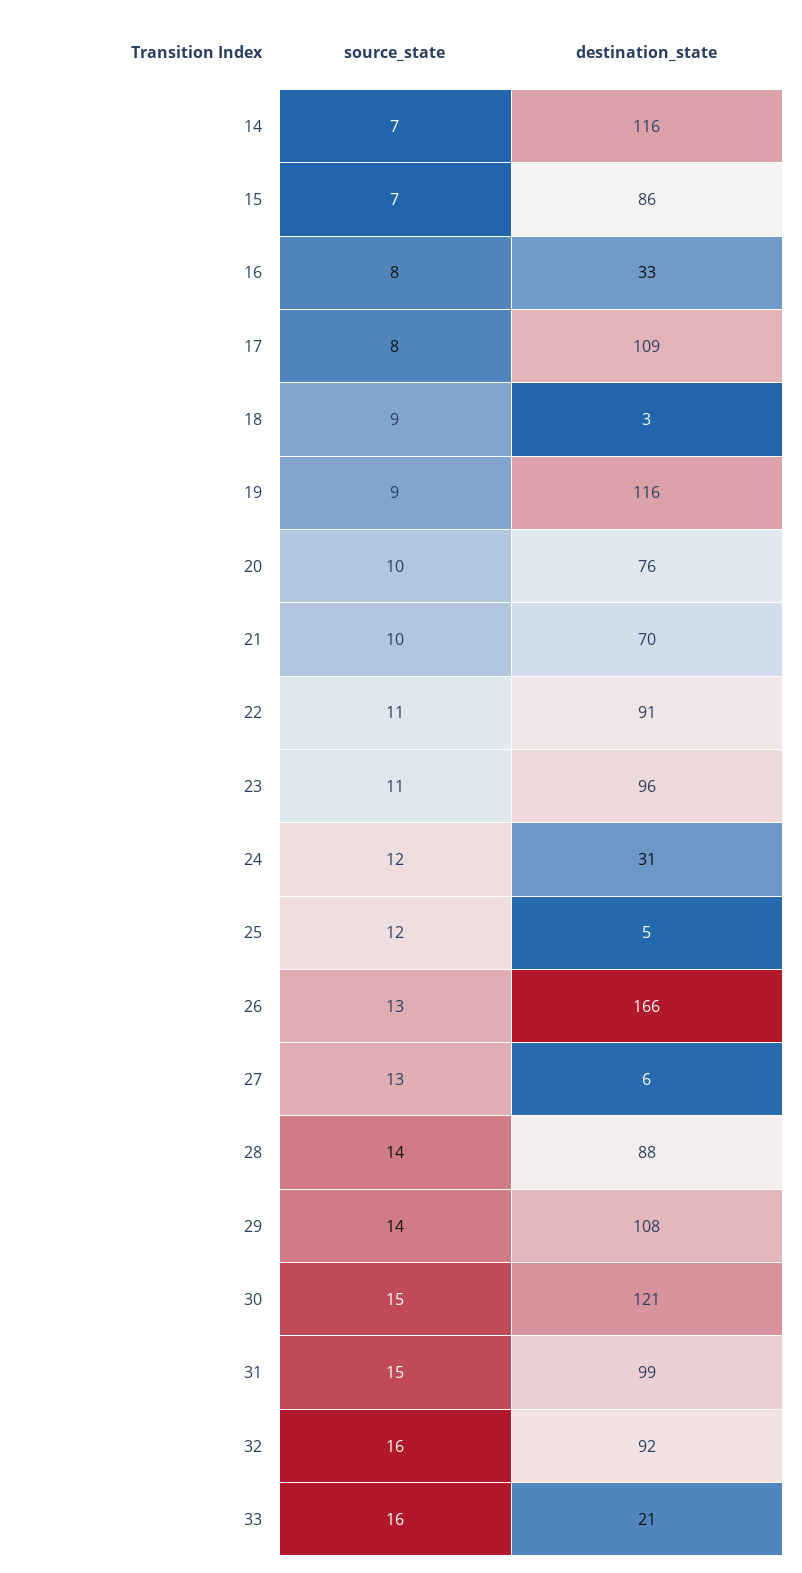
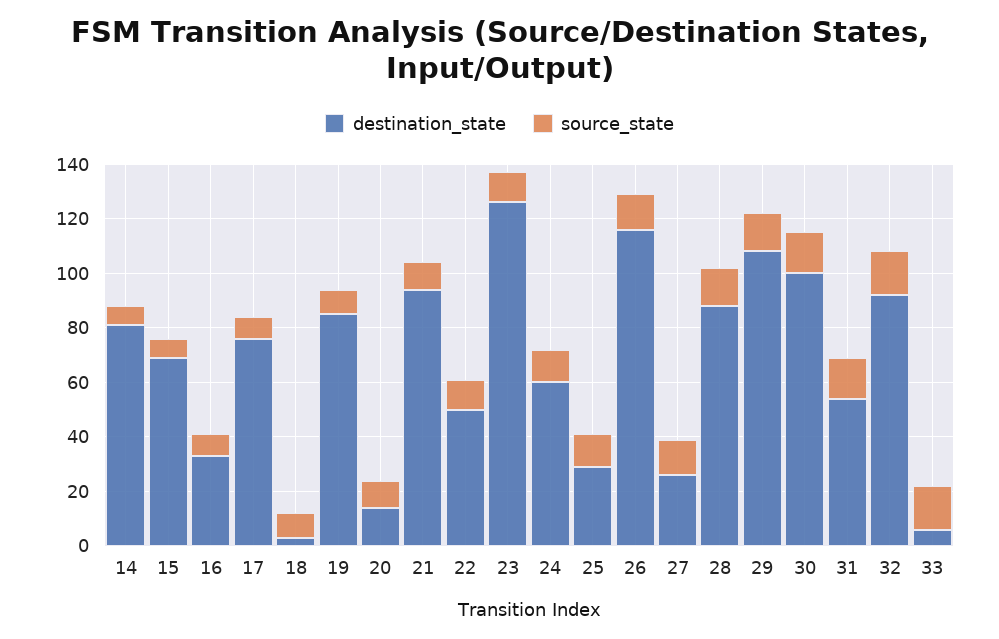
  {
    "source_state": {
      "14": 7,
      "15": 7,
      "16": 8,
      "17": 8,
      "18": 9,
      "19": 9,
      "20": 10,
      "21": 10,
      "22": 11,
      "23": 11,
      "24": 12,
      "25": 12,
      "26": 13,
      "27": 13,
      "28": 14,
      "29": 14,
      "30": 15,
      "31": 15,
      "32": 16,
      "33": 16
    },
    "destination_state": {
-     "14": 116,
+     "14": 80,
-     "15": 86,
+     "15": 70,
      "16": 33,
-     "17": 109,
+     "17": 75,
      "18": 3,
-     "19": 116,
+     "19": 85,
-     "20": 76,
+     "20": 15,
-     "21": 70,
+     "21": 95,
-     "22": 91,
+     "22": 50,
-     "23": 96,
+     "23": 125,
-     "24": 31,
+     "24": 60,
-     "25": 5,
+     "25": 30,
-     "26": 166,
+     "26": 115,
-     "27": 6,
+     "27": 25,
      "28": 88,
      "29": 108,
-     "30": 121,
+     "30": 100,
-     "31": 99,
+     "31": 55,
      "32": 92,
-     "33": 21
+     "33": 5
    }
  }

